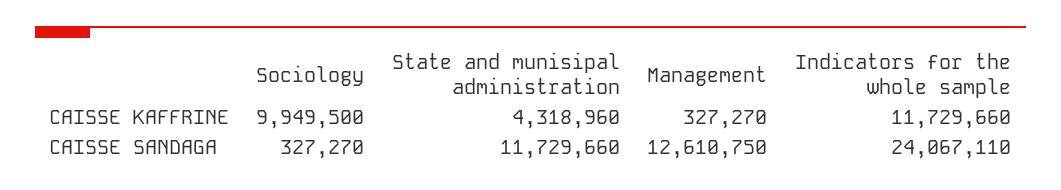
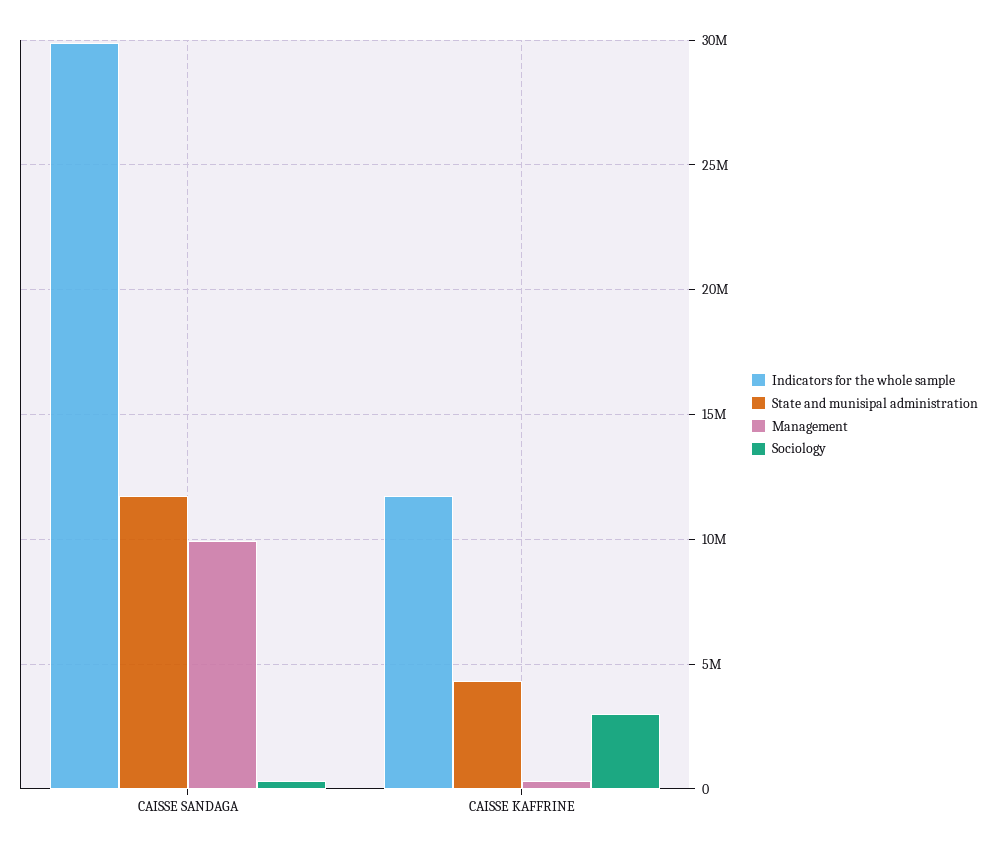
  {
    "Sociology": {
-     "CAISSE KAFFRINE": 9949500,
+     "CAISSE KAFFRINE": 3000000,
      "CAISSE SANDAGA": 327270
    },
    "State and munisipal administration": {
      "CAISSE KAFFRINE": 4318960,
      "CAISSE SANDAGA": 11729660
    },
    "Management": {
      "CAISSE KAFFRINE": 327270,
-     "CAISSE SANDAGA": 12610750
+     "CAISSE SANDAGA": 10000000
    },
    "Indicators for the whole sample": {
      "CAISSE KAFFRINE": 11729660,
-     "CAISSE SANDAGA": 24067110
+     "CAISSE SANDAGA": 30000000
    }
  }

